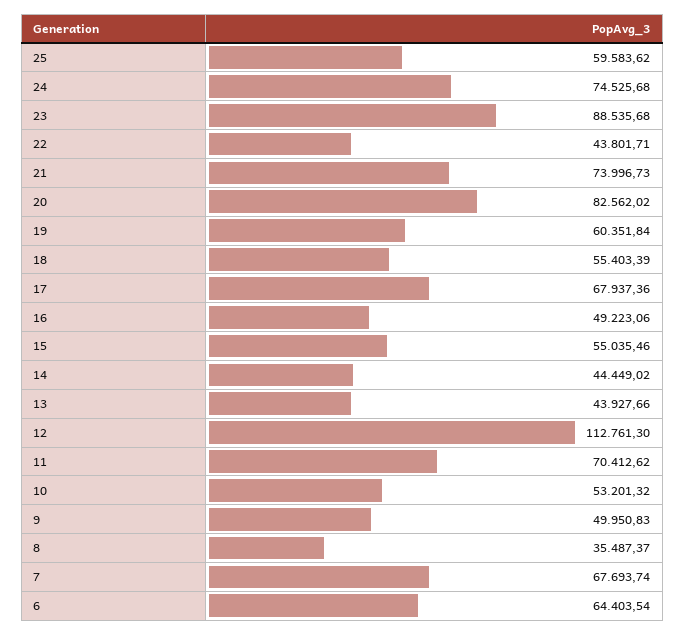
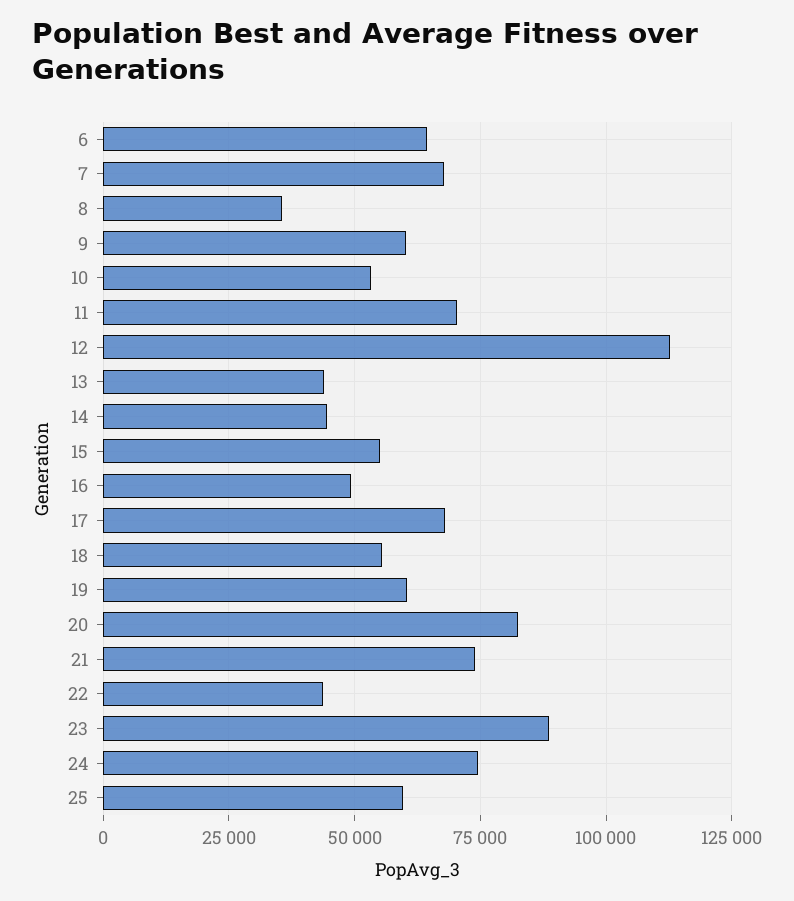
  {
    "25": 59583.62,
    "24": 74525.68,
    "23": 88535.68,
    "22": 43801.71,
    "21": 73996.73,
    "20": 82562.02,
    "19": 60351.84,
    "18": 55403.39,
    "17": 67937.36,
    "16": 49223.06,
    "15": 55035.46,
    "14": 44449.02,
    "13": 43927.66,
    "12": 112761.3,
    "11": 70412.62,
    "10": 53201.32,
-   "9": 49950.83,
+   "9": 60000,
    "8": 35487.37,
    "7": 67693.74,
    "6": 64403.54
  }

